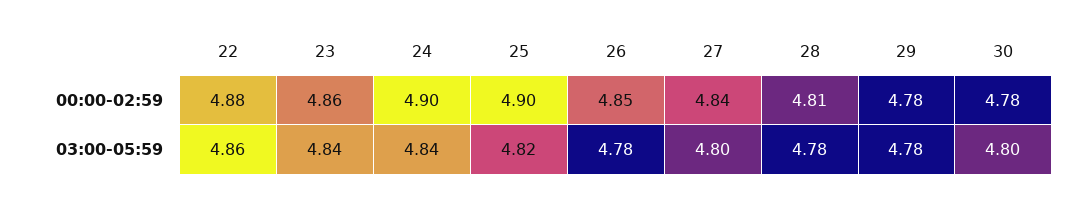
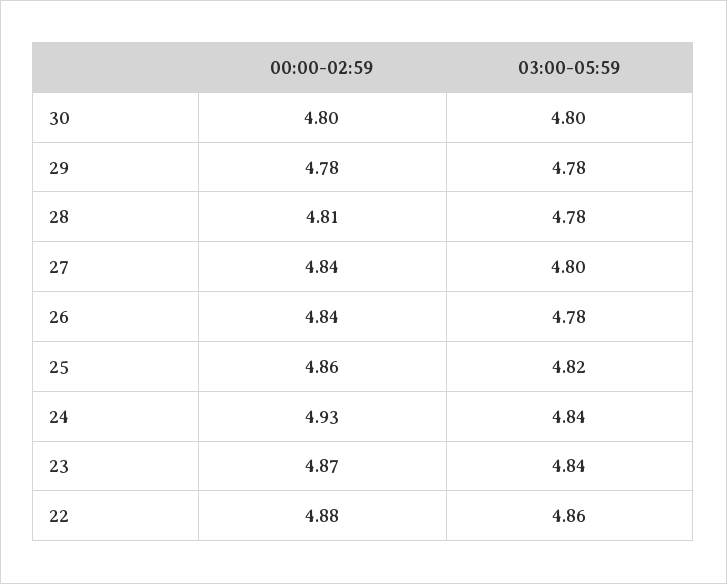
  {
    "22": {
      "00:00-02:59": 4.88,
      "03:00-05:59": 4.86
    },
    "23": {
-     "00:00-02:59": 4.86,
+     "00:00-02:59": 4.87,
      "03:00-05:59": 4.84
    },
    "24": {
-     "00:00-02:59": 4.9,
+     "00:00-02:59": 4.93,
      "03:00-05:59": 4.84
    },
    "25": {
-     "00:00-02:59": 4.9,
+     "00:00-02:59": 4.86,
      "03:00-05:59": 4.82
    },
    "26": {
-     "00:00-02:59": 4.85,
+     "00:00-02:59": 4.84,
      "03:00-05:59": 4.78
    },
    "27": {
      "00:00-02:59": 4.84,
      "03:00-05:59": 4.8
    },
    "28": {
      "00:00-02:59": 4.81,
      "03:00-05:59": 4.78
    },
    "29": {
      "00:00-02:59": 4.78,
      "03:00-05:59": 4.78
    },
    "30": {
-     "00:00-02:59": 4.78,
+     "00:00-02:59": 4.8,
      "03:00-05:59": 4.8
    }
  }

